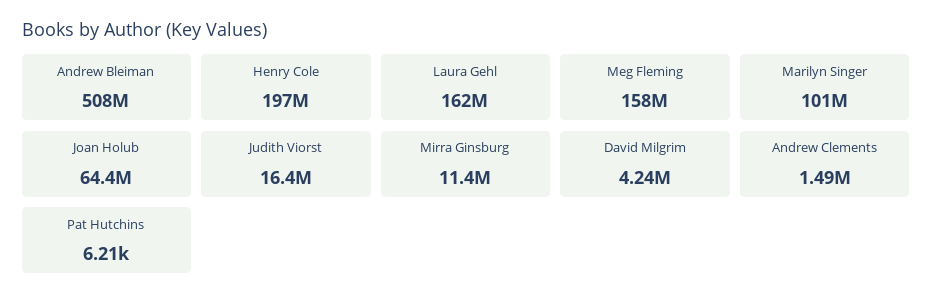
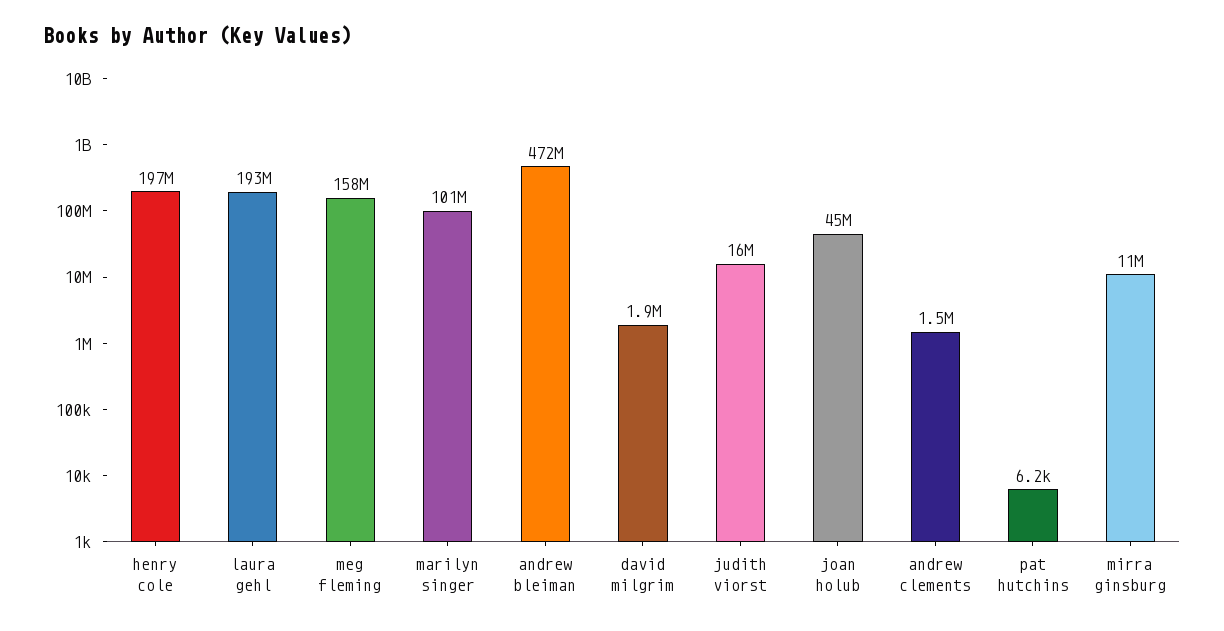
  {
-   "Andrew Bleiman": 508000000,
+   "Andrew Bleiman": 472000000,
    "Henry Cole": 197000000,
-   "Laura Gehl": 162000000,
+   "Laura Gehl": 193000000,
    "Meg Fleming": 158000000,
    "Marilyn Singer": 101000000,
-   "Joan Holub": 64400000,
+   "Joan Holub": 45000000,
    "Judith Viorst": 16400000,
    "Mirra Ginsburg": 11400000,
-   "David Milgrim": 4240000,
+   "David Milgrim": 1900000,
    "Andrew Clements": 1490000,
    "Pat Hutchins": 6210
  }

